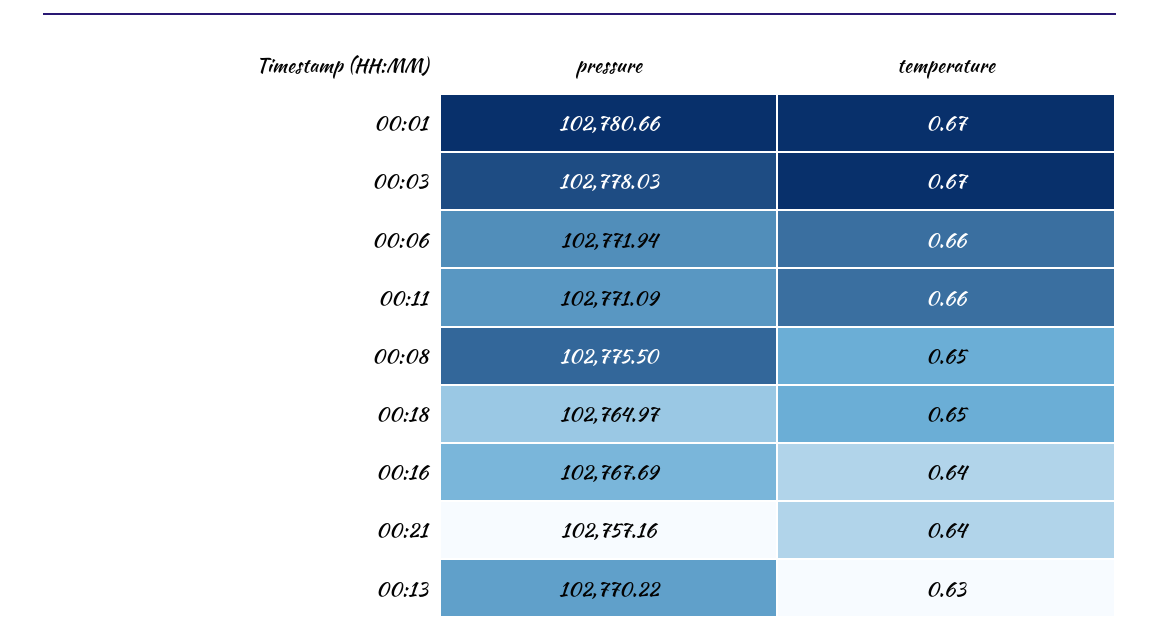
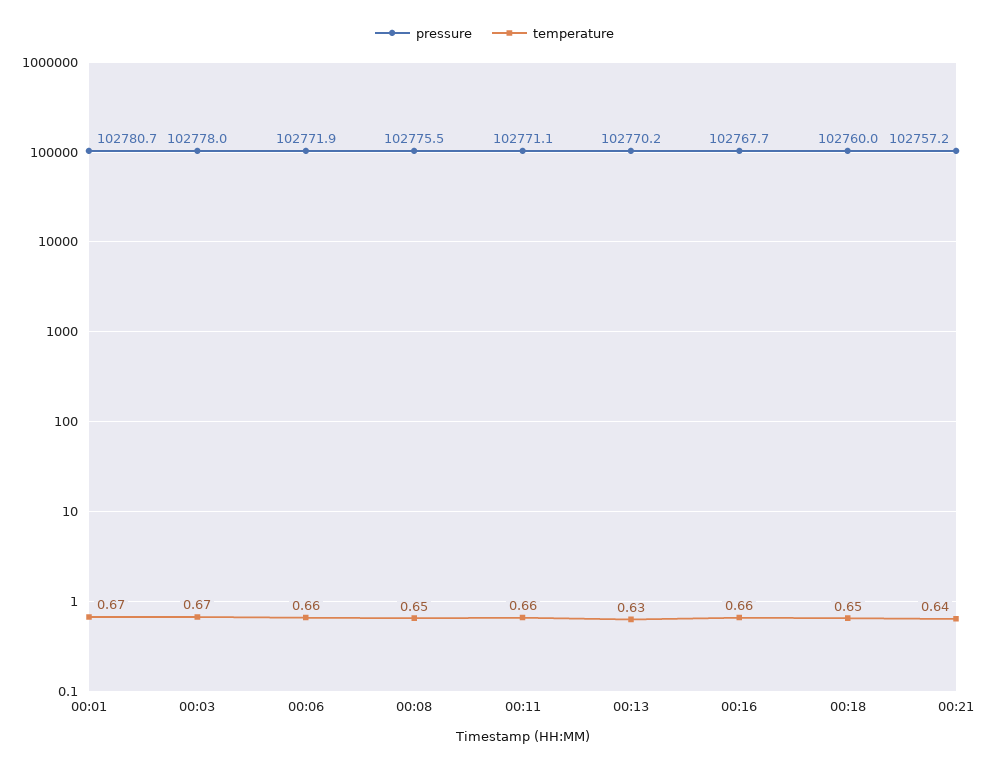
  {
    "pressure": {
      "00:01": 102780.66,
      "00:03": 102778.03,
      "00:06": 102771.94,
      "00:11": 102771.09,
      "00:08": 102775.5,
-     "00:18": 102764.97,
+     "00:18": 102760,
      "00:16": 102767.69,
      "00:21": 102757.16,
      "00:13": 102770.22
    },
    "temperature": {
      "00:01": 0.67,
      "00:03": 0.67,
      "00:06": 0.66,
      "00:11": 0.66,
      "00:08": 0.65,
      "00:18": 0.65,
-     "00:16": 0.64,
+     "00:16": 0.66,
      "00:21": 0.64,
      "00:13": 0.63
    }
  }

